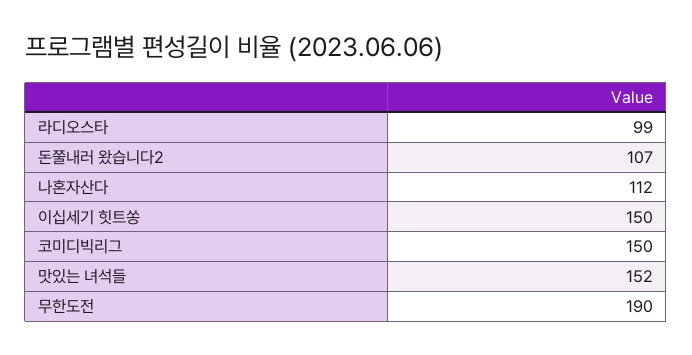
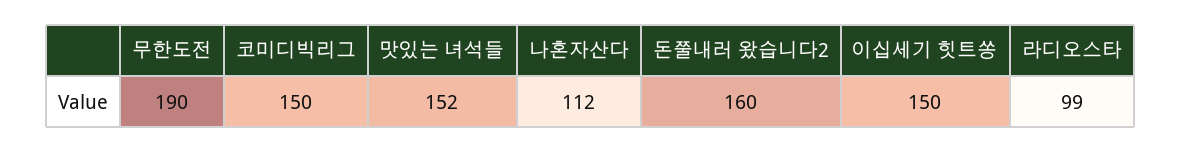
  {
    "라디오스타": 99,
-   "돈쭐내러 왔습니다2": 107,
+   "돈쭐내러 왔습니다2": 160,
    "나혼자산다": 112,
    "이십세기 힛트쏭": 150,
    "코미디빅리그": 150,
    "맛있는 녀석들": 152,
    "무한도전": 190
  }

